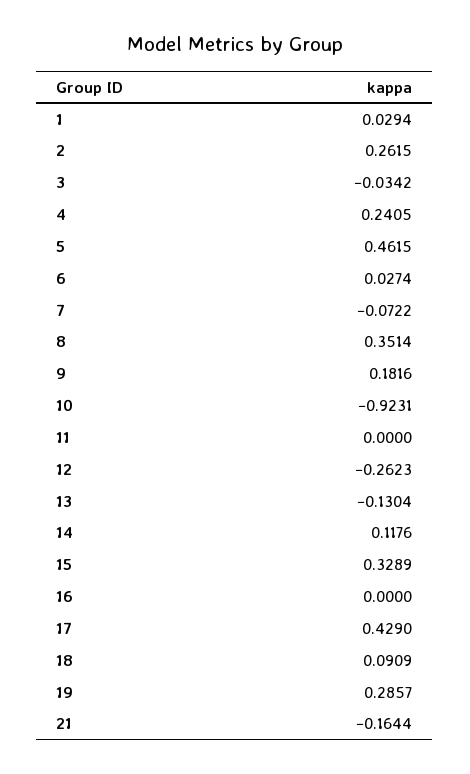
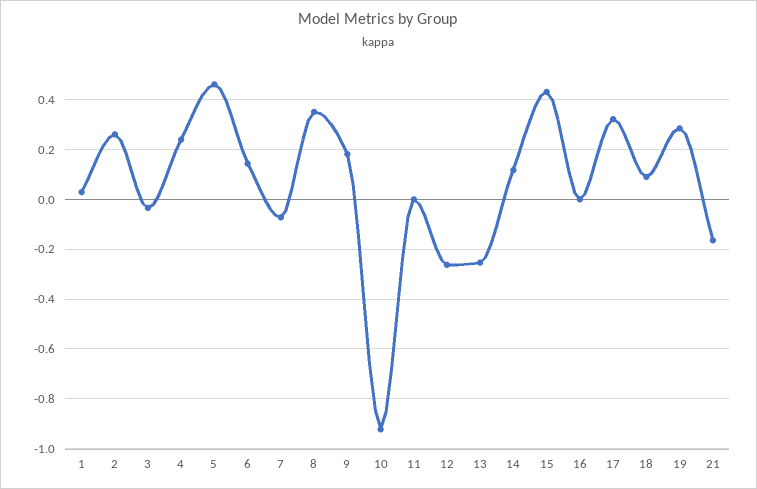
  {
    "1": 0.0294,
    "2": 0.2615,
    "3": -0.0342,
    "4": 0.2405,
    "5": 0.4615,
-   "6": 0.0274,
+   "6": 0.15,
    "7": -0.0722,
    "8": 0.3514,
    "9": 0.1816,
    "10": -0.9231,
    "11": 0,
    "12": -0.2623,
-   "13": -0.1304,
+   "13": -0.25,
    "14": 0.1176,
-   "15": 0.3289,
+   "15": 0.425,
    "16": 0,
-   "17": 0.429,
+   "17": 0.325,
    "18": 0.0909,
    "19": 0.2857,
    "21": -0.1644
  }

